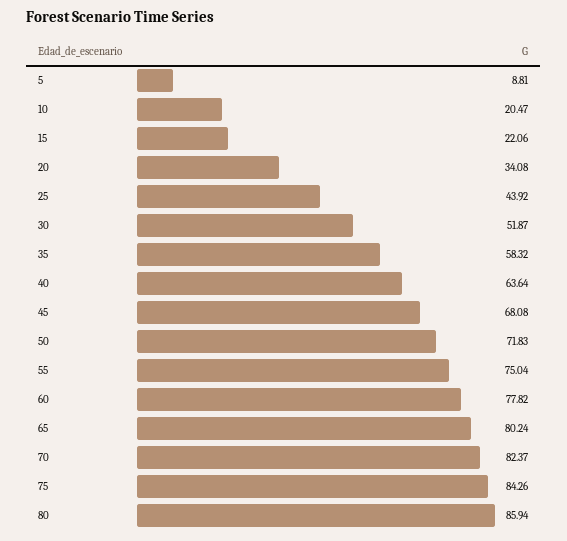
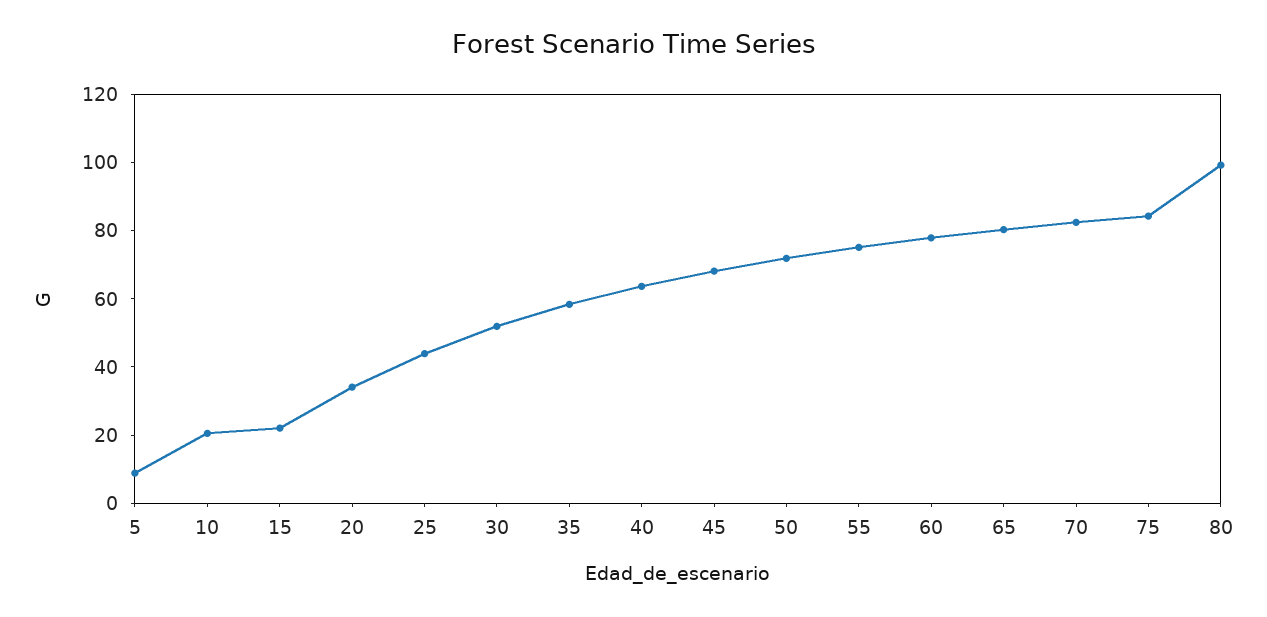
  {
    "5": 8.81,
    "10": 20.47,
    "15": 22.06,
    "20": 34.08,
    "25": 43.92,
    "30": 51.87,
    "35": 58.32,
    "40": 63.64,
    "45": 68.08,
    "50": 71.83,
    "55": 75.04,
    "60": 77.82,
    "65": 80.24,
    "70": 82.37,
    "75": 84.26,
-   "80": 85.94
+   "80": 100
  }

